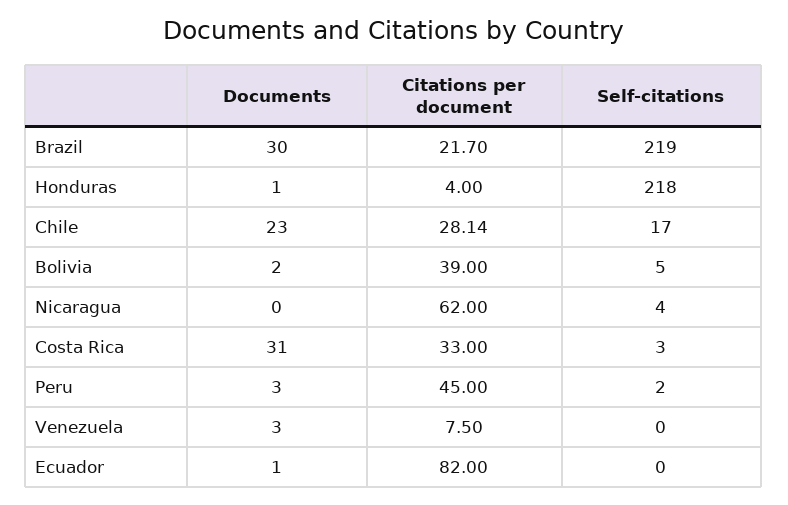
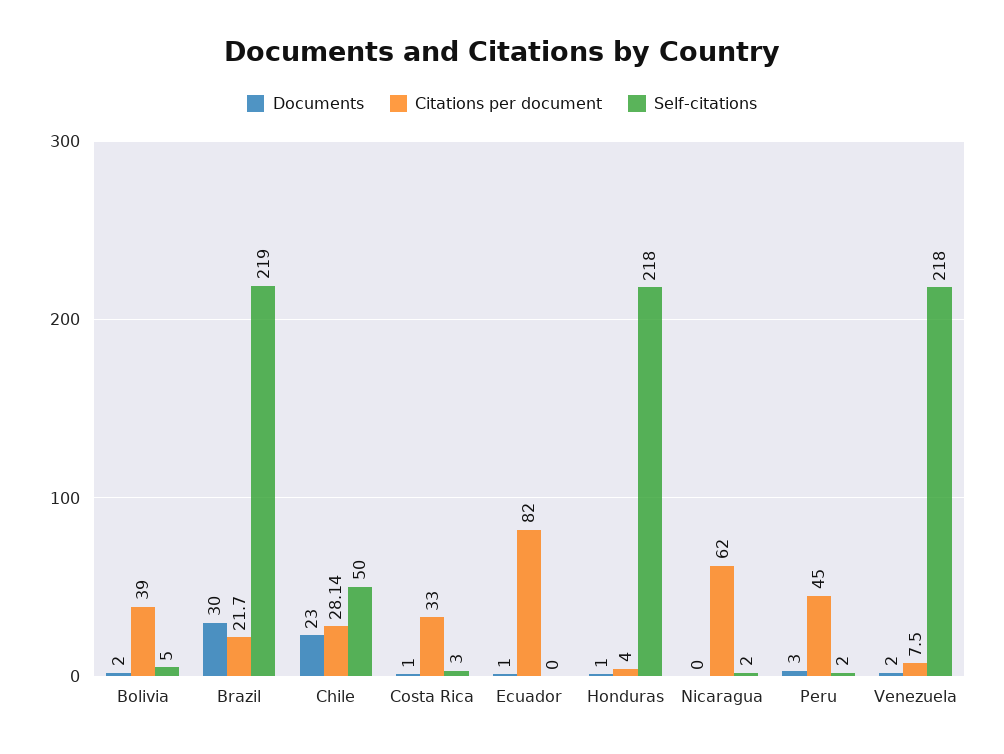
  {
    "Documents": {
      "Brazil": 30,
      "Honduras": 1,
      "Chile": 23,
      "Bolivia": 2,
      "Nicaragua": 0,
-     "Costa Rica": 31,
+     "Costa Rica": 1,
      "Peru": 3,
-     "Venezuela": 3,
+     "Venezuela": 2,
      "Ecuador": 1
    },
    "Citations per document": {
      "Brazil": 21.7,
      "Honduras": 4,
      "Chile": 28.14,
      "Bolivia": 39,
      "Nicaragua": 62,
      "Costa Rica": 33,
      "Peru": 45,
      "Venezuela": 7.5,
      "Ecuador": 82
    },
    "Self-citations": {
      "Brazil": 219,
      "Honduras": 218,
-     "Chile": 17,
+     "Chile": 50,
      "Bolivia": 5,
-     "Nicaragua": 4,
+     "Nicaragua": 2,
      "Costa Rica": 3,
      "Peru": 2,
-     "Venezuela": 0,
+     "Venezuela": 218,
      "Ecuador": 0
    }
  }

